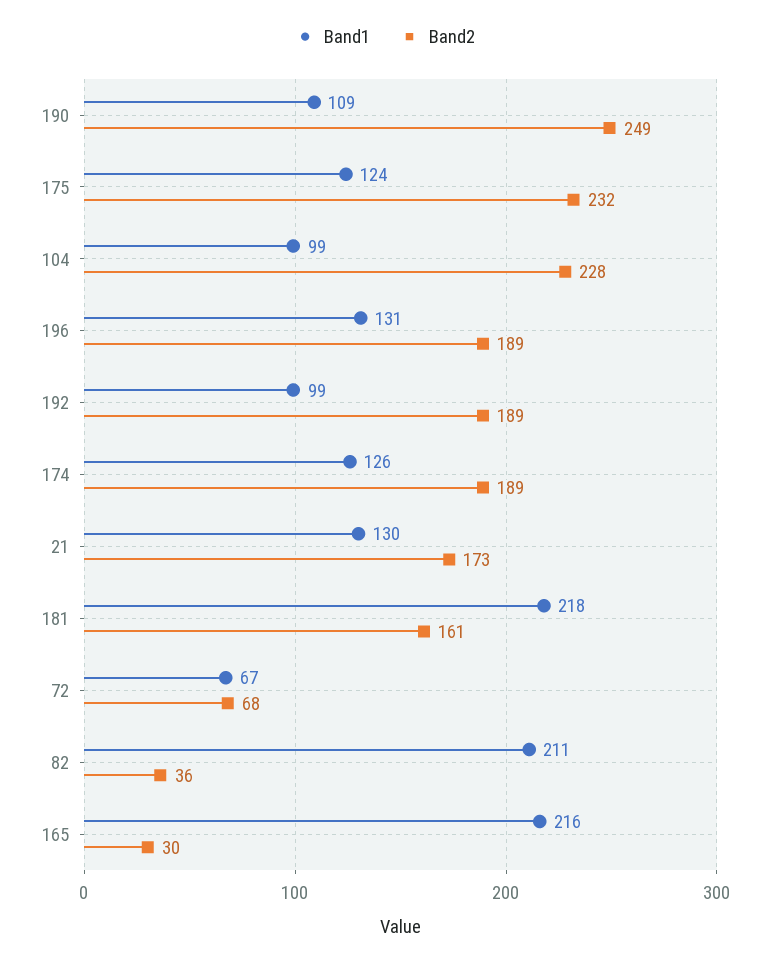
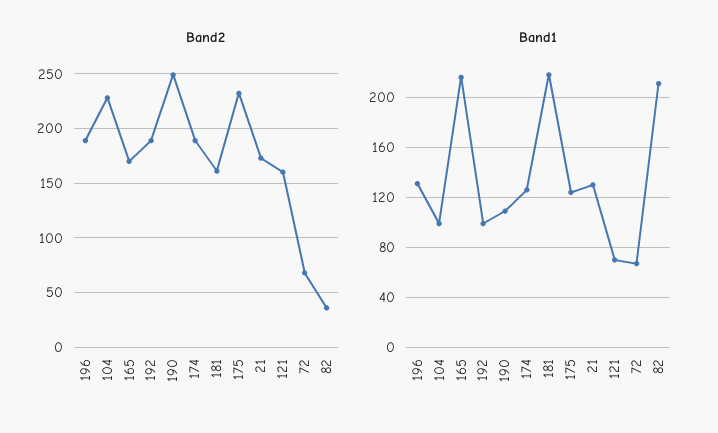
  {
    "Band1": {
      "190": 109,
      "175": 124,
      "104": 99,
      "196": 131,
      "192": 99,
      "174": 126,
      "21": 130,
      "181": 218,
      "72": 67,
      "82": 211,
-     "165": 216
+     "165": 216,
+     "121": 70
    },
    "Band2": {
      "190": 249,
      "175": 232,
      "104": 228,
      "196": 189,
      "192": 189,
      "174": 189,
      "21": 173,
      "181": 161,
      "72": 68,
      "82": 36,
-     "165": 30
+     "165": 170,
+     "121": 160
    }
  }

